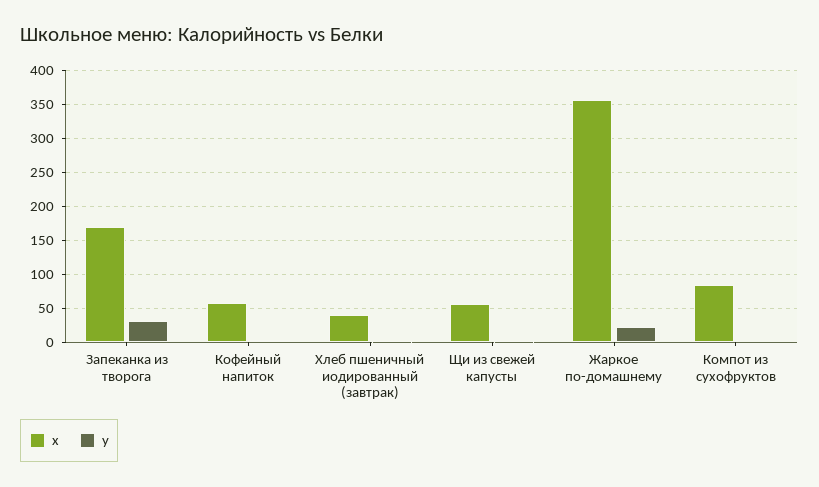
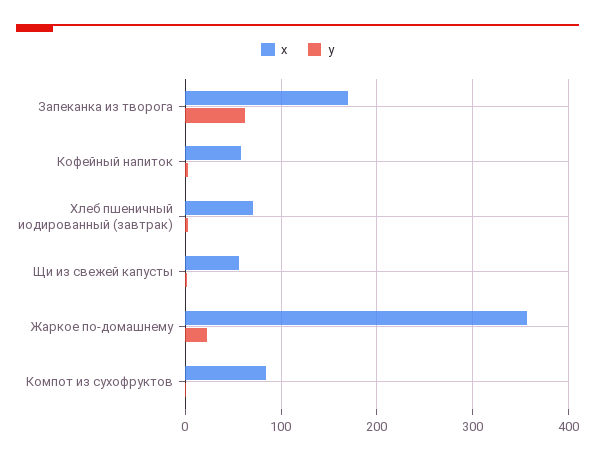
  {
    "x": {
      "Запеканка из творога": 170,
      "Кофейный напиток": 60,
-     "Хлеб пшеничный иодированный (завтрак)": 40,
+     "Хлеб пшеничный иодированный (завтрак)": 70,
      "Щи из свежей капусты": 60,
      "Жаркое по-домашнему": 360,
      "Компот из сухофруктов": 80
    },
    "y": {
-     "Запеканка из творога": 30,
+     "Запеканка из творога": 60,
      "Кофейный напиток": 0,
      "Хлеб пшеничный иодированный (завтрак)": 0,
      "Щи из свежей капусты": 0,
      "Жаркое по-домашнему": 20,
      "Компот из сухофруктов": 0
    }
  }

